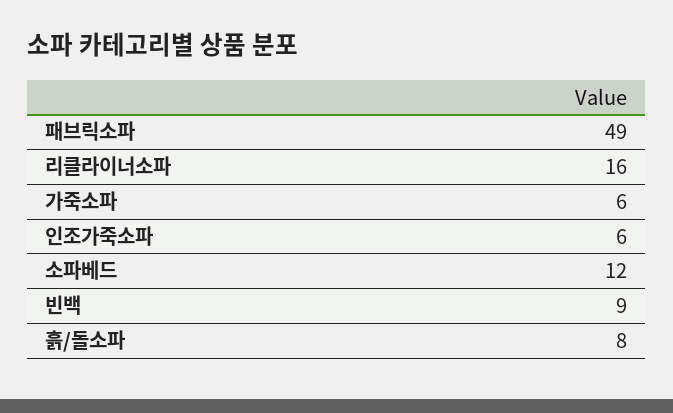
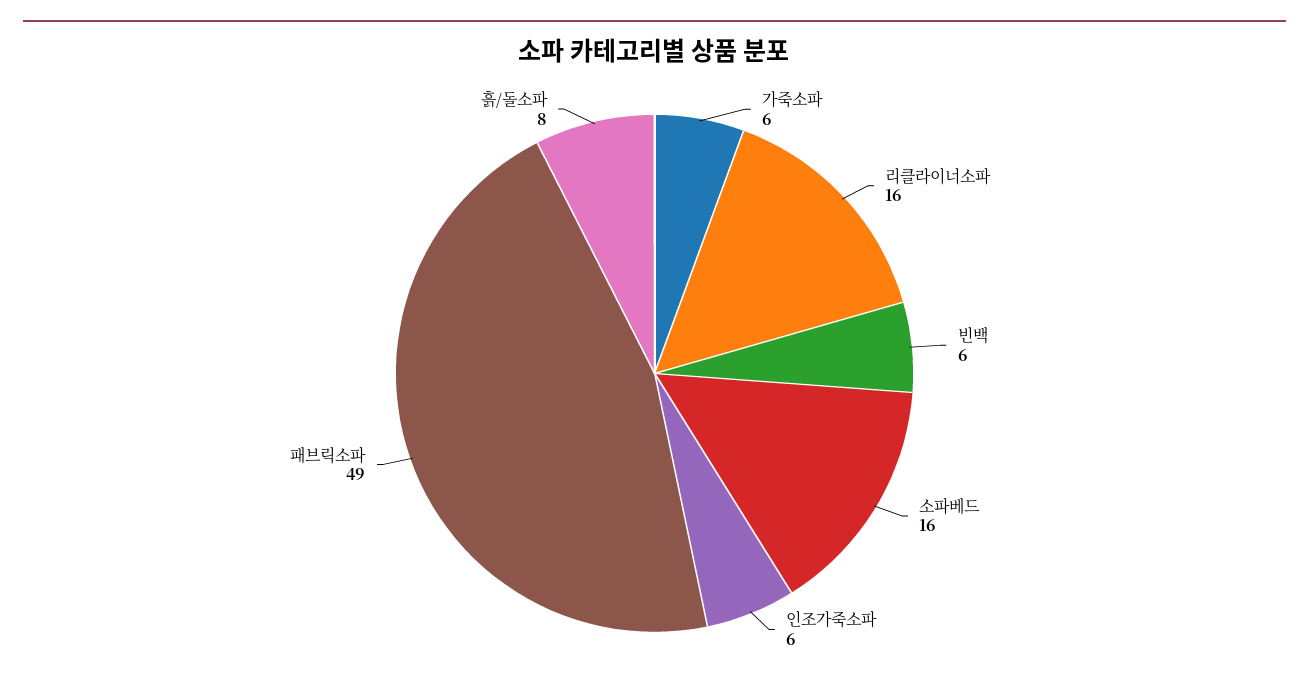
  {
    "패브릭소파": 49,
    "리클라이너소파": 16,
    "가죽소파": 6,
    "인조가죽소파": 6,
-   "소파베드": 12,
+   "소파베드": 16,
-   "빈백": 9,
+   "빈백": 6,
    "흙/돌소파": 8
  }

